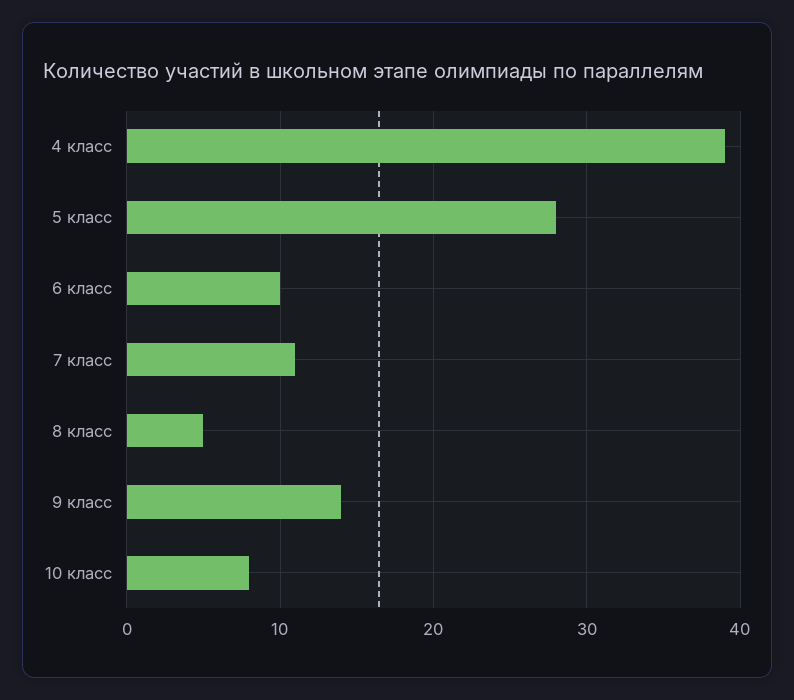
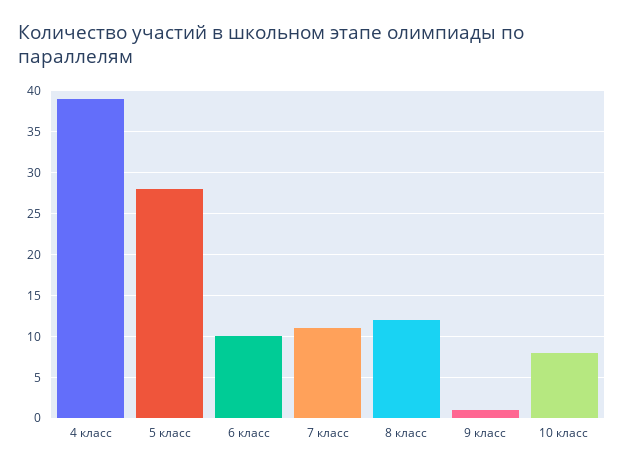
  {
    "4 класс": 39,
    "5 класс": 28,
    "6 класс": 10,
    "7 класс": 11,
-   "8 класс": 5,
+   "8 класс": 12,
-   "9 класс": 14,
+   "9 класс": 1,
    "10 класс": 8
  }

